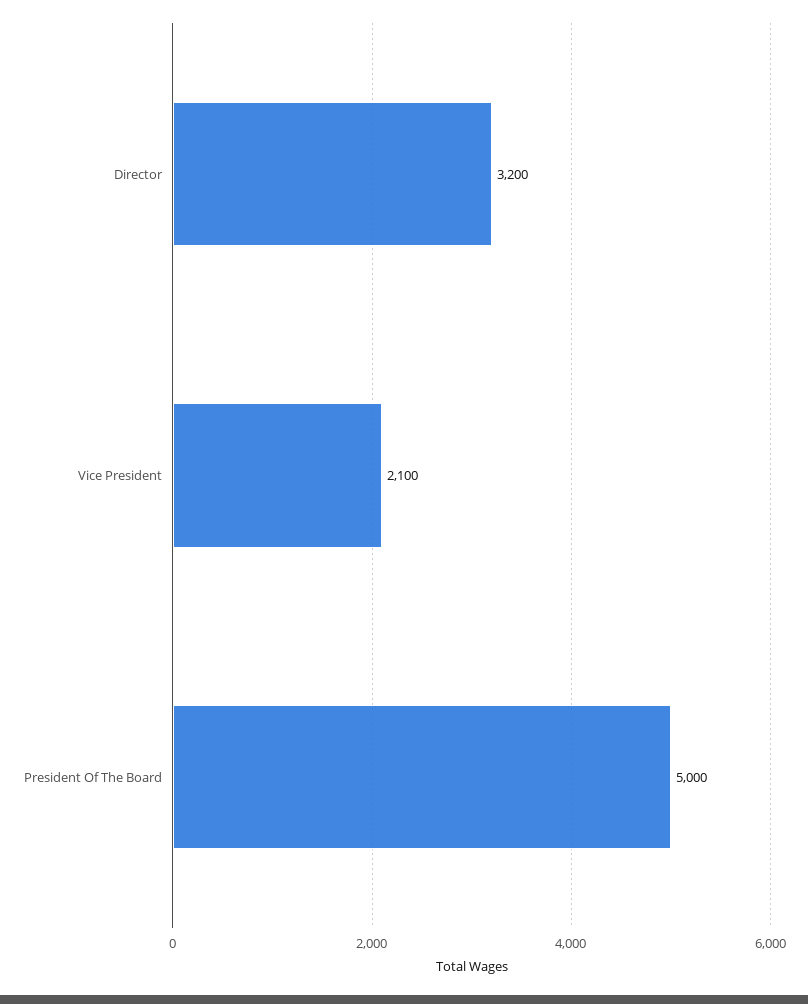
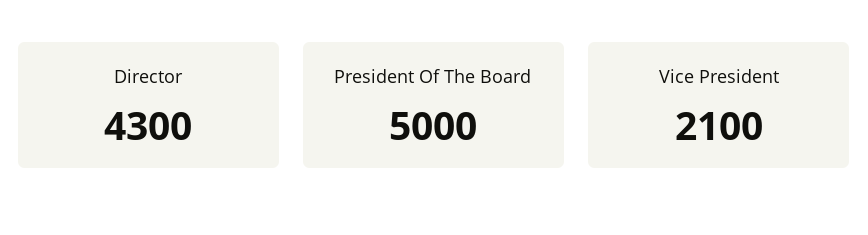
  {
-   "Director": 3200,
+   "Director": 4300,
    "Vice President": 2100,
    "President Of The Board": 5000
  }

